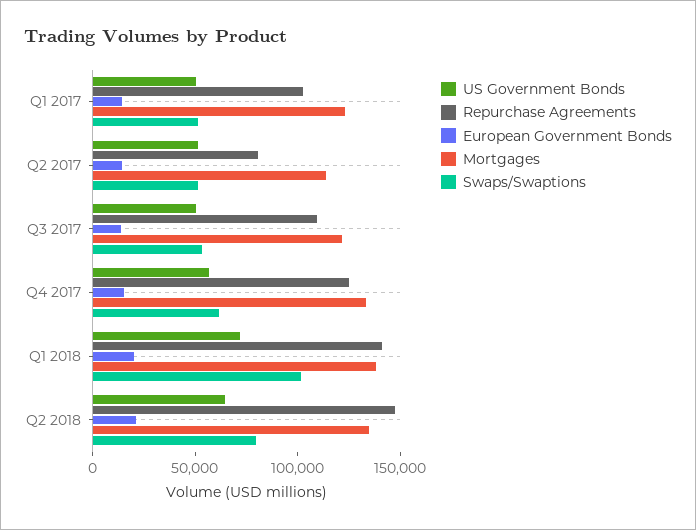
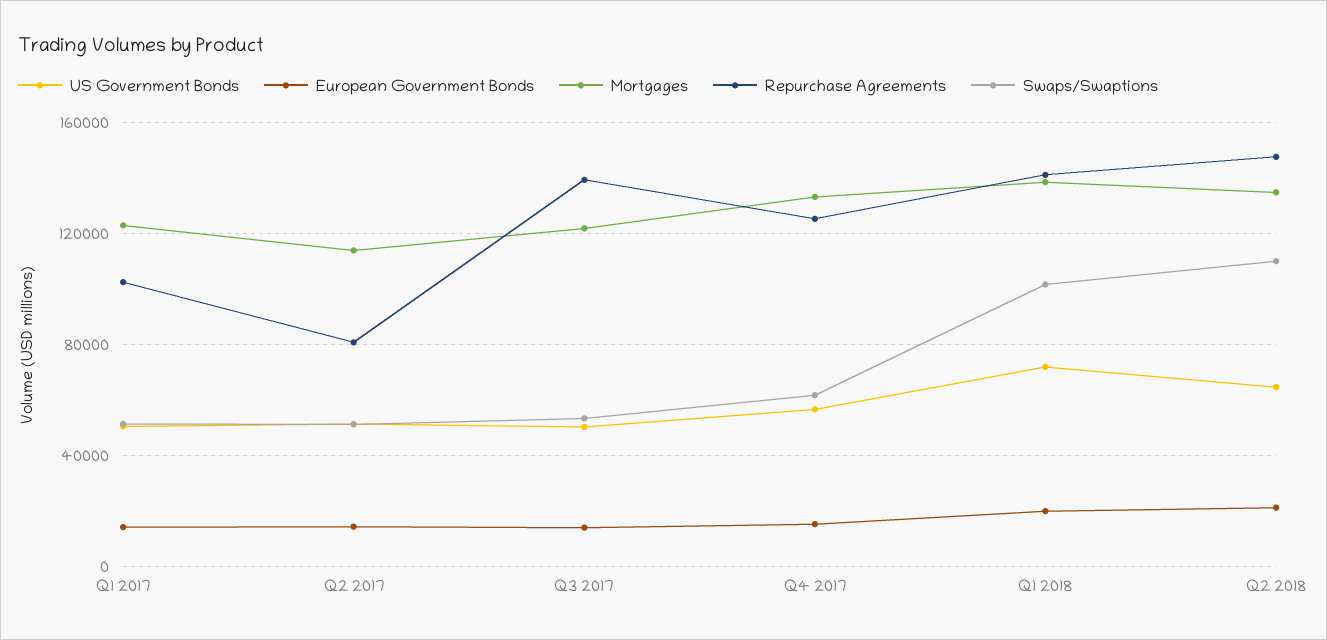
  {
    "US Government Bonds": {
      "Q1 2017": 50000,
      "Q2 2017": 50000,
      "Q3 2017": 50000,
      "Q4 2017": 55000,
      "Q1 2018": 70000,
      "Q2 2018": 65000
    },
    "Repurchase Agreements": {
      "Q1 2017": 100000,
      "Q2 2017": 80000,
-     "Q3 2017": 110000,
+     "Q3 2017": 140000,
      "Q4 2017": 125000,
      "Q1 2018": 140000,
      "Q2 2018": 145000
    },
    "European Government Bonds": {
      "Q1 2017": 15000,
      "Q2 2017": 15000,
      "Q3 2017": 15000,
      "Q4 2017": 15000,
      "Q1 2018": 20000,
      "Q2 2018": 20000
    },
    "Mortgages": {
      "Q1 2017": 125000,
      "Q2 2017": 115000,
      "Q3 2017": 120000,
      "Q4 2017": 135000,
      "Q1 2018": 140000,
      "Q2 2018": 135000
    },
    "Swaps/Swaptions": {
      "Q1 2017": 50000,
      "Q2 2017": 50000,
      "Q3 2017": 55000,
      "Q4 2017": 60000,
      "Q1 2018": 100000,
-     "Q2 2018": 80000
+     "Q2 2018": 110000
    }
  }

